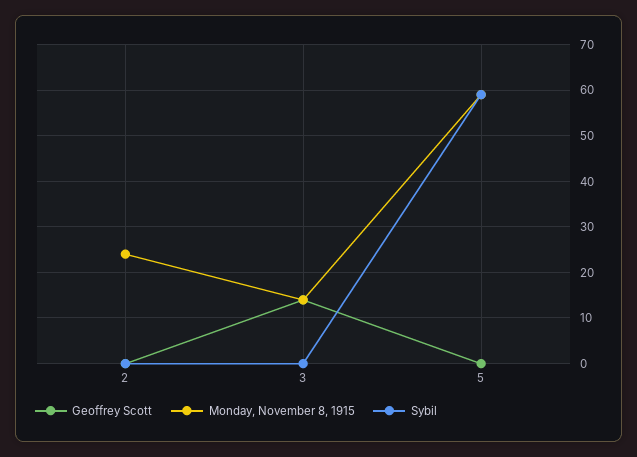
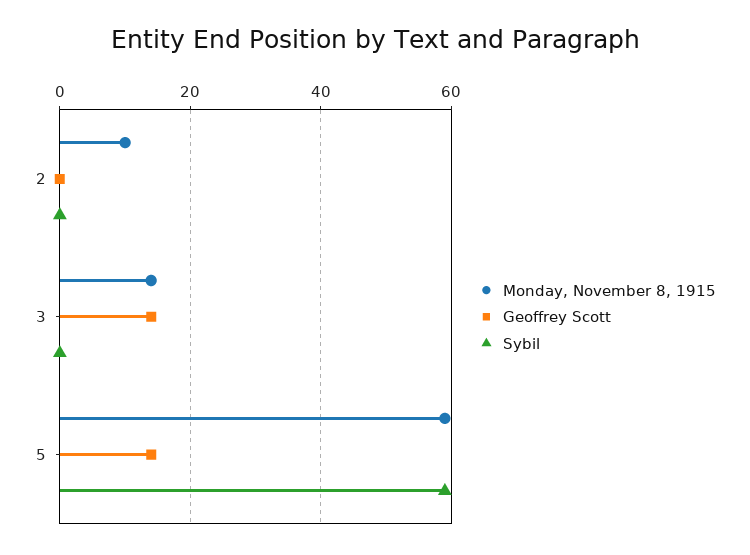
  {
    "Geoffrey Scott": {
      "2": 0,
      "3": 15,
-     "5": 0
+     "5": 15
    },
    "Monday, November 8, 1915": {
-     "2": 25,
+     "2": 10,
      "3": 15,
      "5": 60
    },
    "Sybil": {
      "2": 0,
      "3": 0,
      "5": 60
    }
  }

